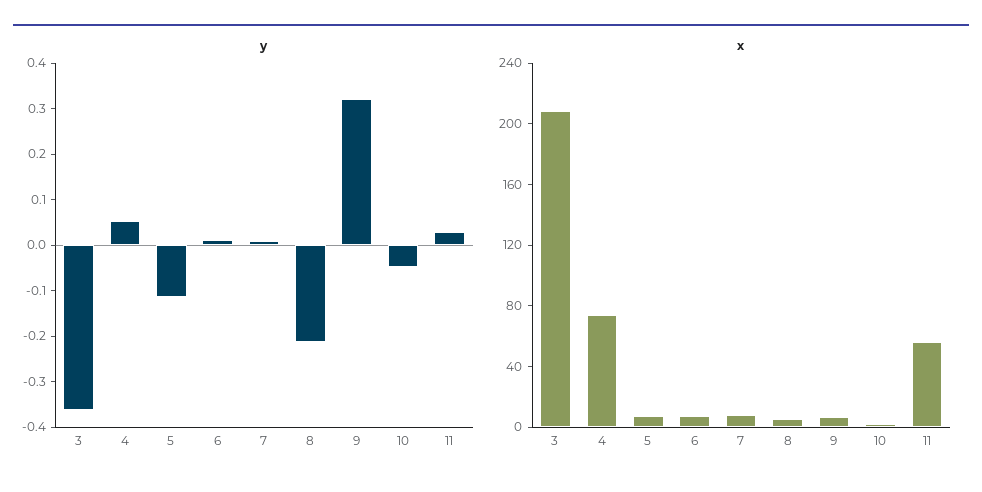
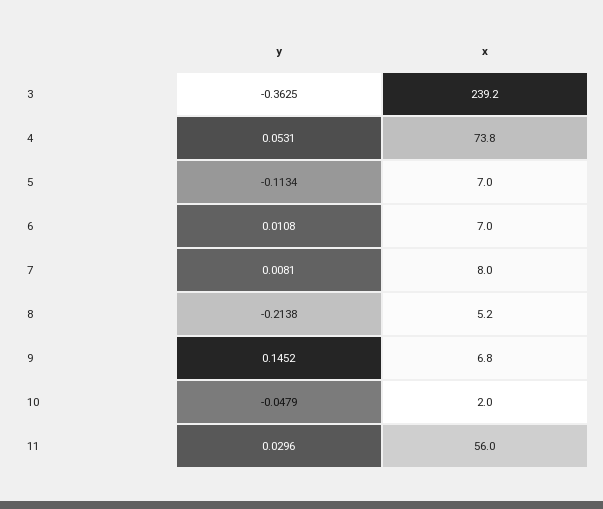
  {
    "y": {
      "3": -0.3625,
      "4": 0.0531,
      "5": -0.1134,
      "6": 0.0108,
      "7": 0.0081,
      "8": -0.2138,
-     "9": 0.32,
+     "9": 0.1452,
      "10": -0.0479,
      "11": 0.0296
    },
    "x": {
-     "3": 210,
+     "3": 239.2,
      "4": 73.8,
      "5": 7,
      "6": 7,
      "7": 8,
      "8": 5.2,
      "9": 6.8,
      "10": 2,
      "11": 56
    }
  }

